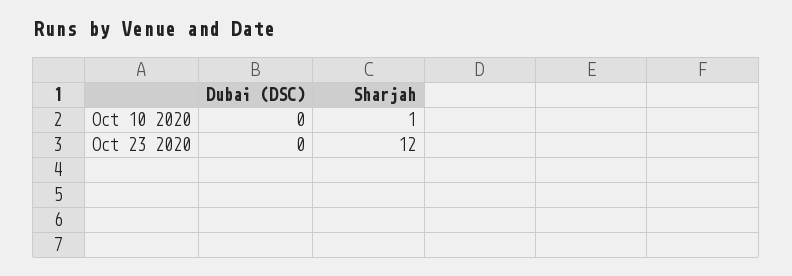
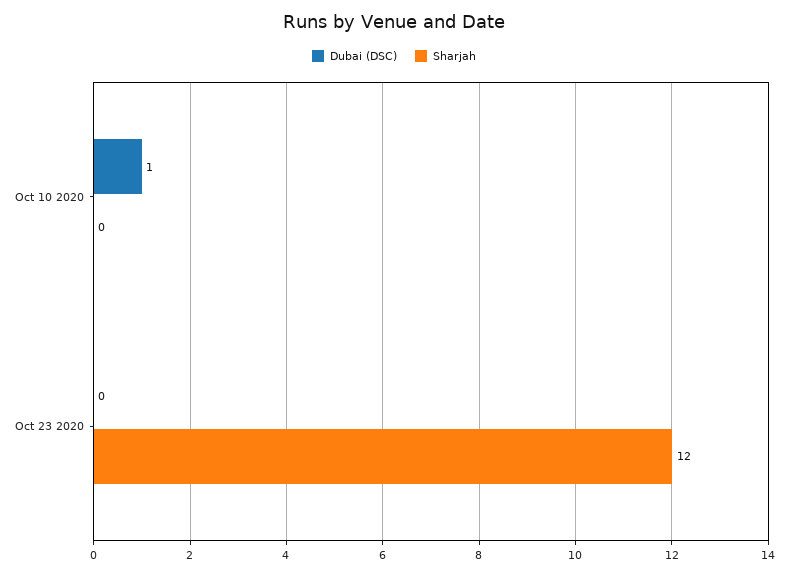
  {
    "Dubai (DSC)": {
-     "Oct 10 2020": 0,
+     "Oct 10 2020": 1,
      "Oct 23 2020": 0
    },
    "Sharjah": {
-     "Oct 10 2020": 1,
+     "Oct 10 2020": 0,
      "Oct 23 2020": 12
    }
  }

